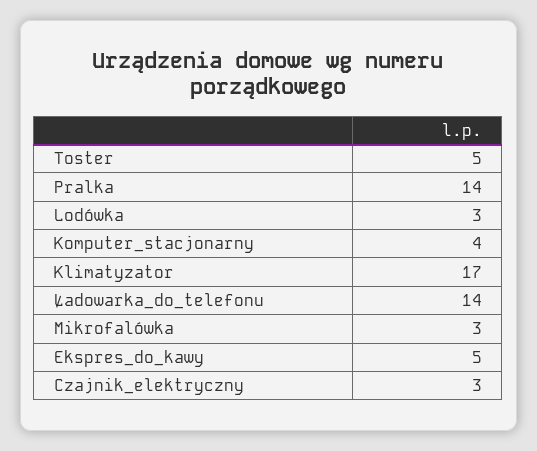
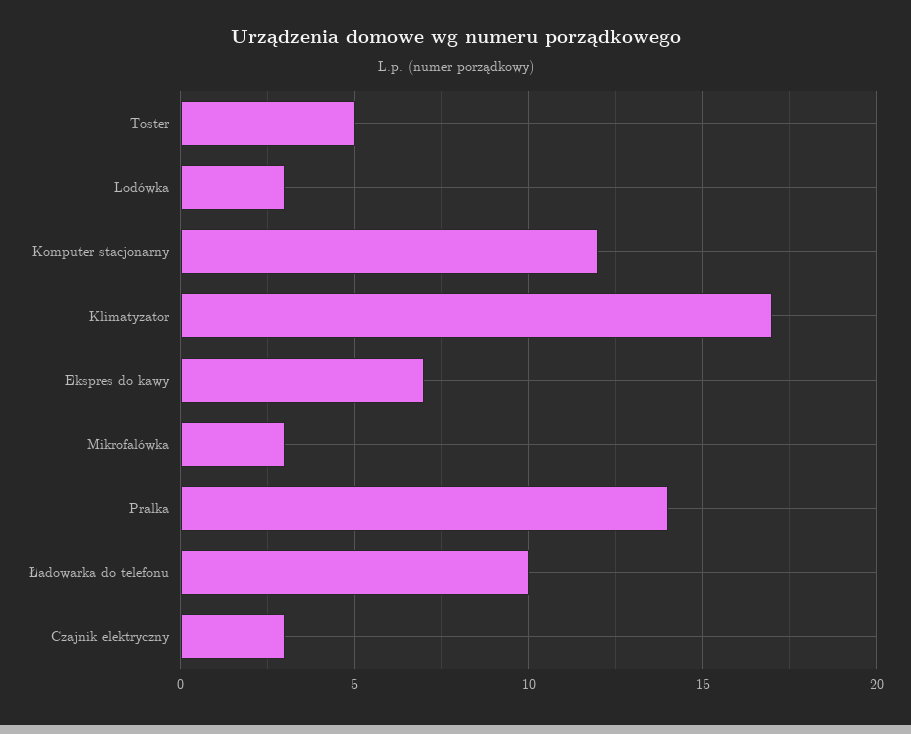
  {
    "Toster": 5,
    "Pralka": 14,
    "Lodówka": 3,
-   "Komputer_stacjonarny": 4,
+   "Komputer_stacjonarny": 12,
    "Klimatyzator": 17,
-   "Ładowarka_do_telefonu": 14,
+   "Ładowarka_do_telefonu": 10,
    "Mikrofalówka": 3,
-   "Ekspres_do_kawy": 5,
+   "Ekspres_do_kawy": 7,
    "Czajnik_elektryczny": 3
  }

